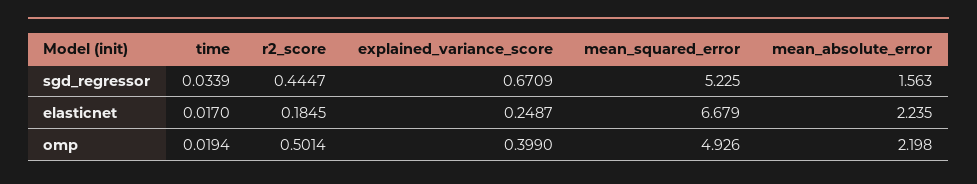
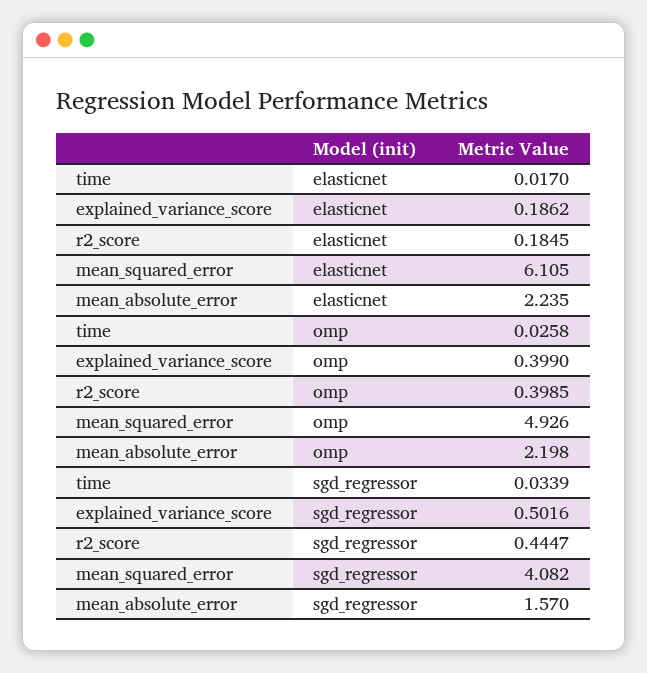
  {
    "time": {
      "sgd_regressor": 0.0339,
      "elasticnet": 0.017,
-     "omp": 0.0194
+     "omp": 0.0258
    },
    "r2_score": {
      "sgd_regressor": 0.4447,
      "elasticnet": 0.1845,
-     "omp": 0.5014
+     "omp": 0.3985
    },
    "explained_variance_score": {
-     "sgd_regressor": 0.6709,
+     "sgd_regressor": 0.5016,
-     "elasticnet": 0.2487,
+     "elasticnet": 0.1862,
      "omp": 0.399
    },
    "mean_squared_error": {
-     "sgd_regressor": 5.225,
+     "sgd_regressor": 4.082,
-     "elasticnet": 6.679,
+     "elasticnet": 6.105,
      "omp": 4.926
    },
    "mean_absolute_error": {
-     "sgd_regressor": 1.563,
+     "sgd_regressor": 1.57,
      "elasticnet": 2.235,
      "omp": 2.198
    }
  }

